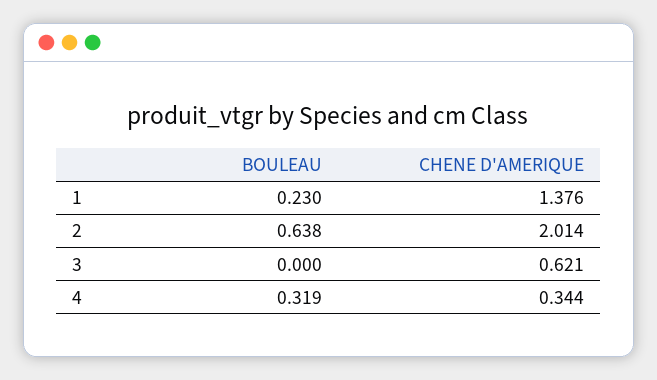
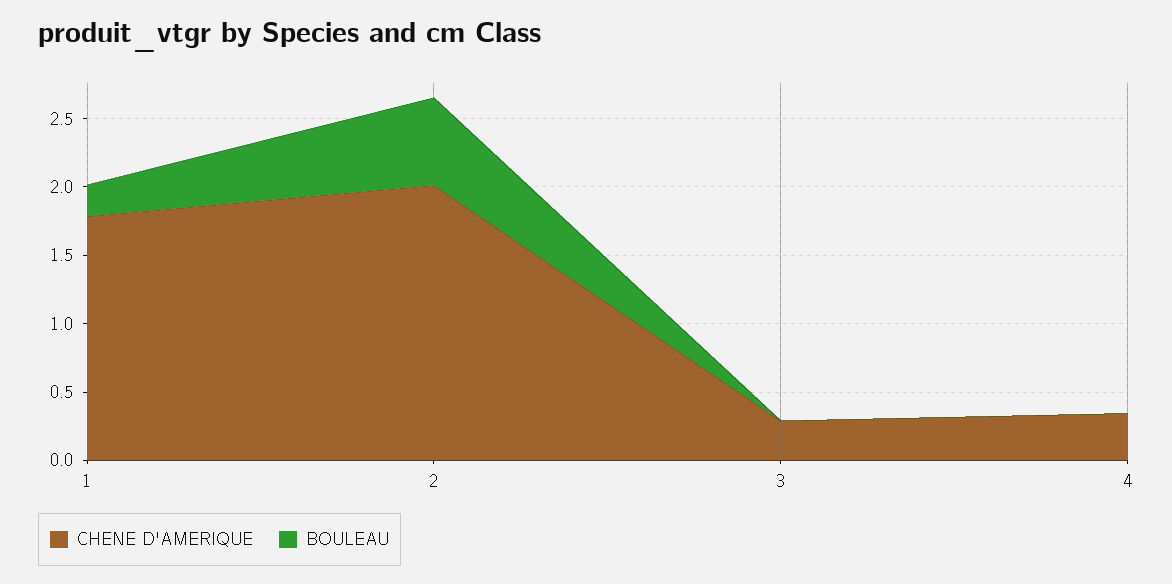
  {
    "BOULEAU": {
      "1": 0.23,
      "2": 0.638,
      "3": 0,
-     "4": 0.319
+     "4": 0
    },
    "CHENE D'AMERIQUE": {
-     "1": 1.376,
+     "1": 1.8,
      "2": 2.014,
-     "3": 0.621,
+     "3": 0.3,
      "4": 0.344
    }
  }

